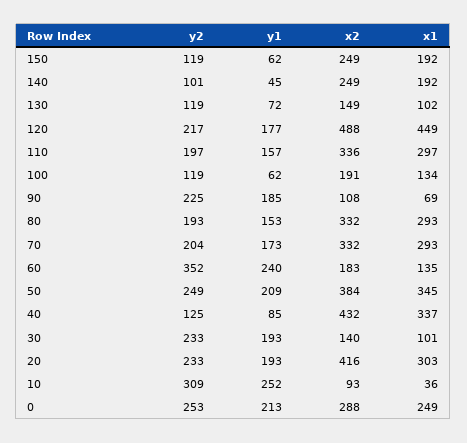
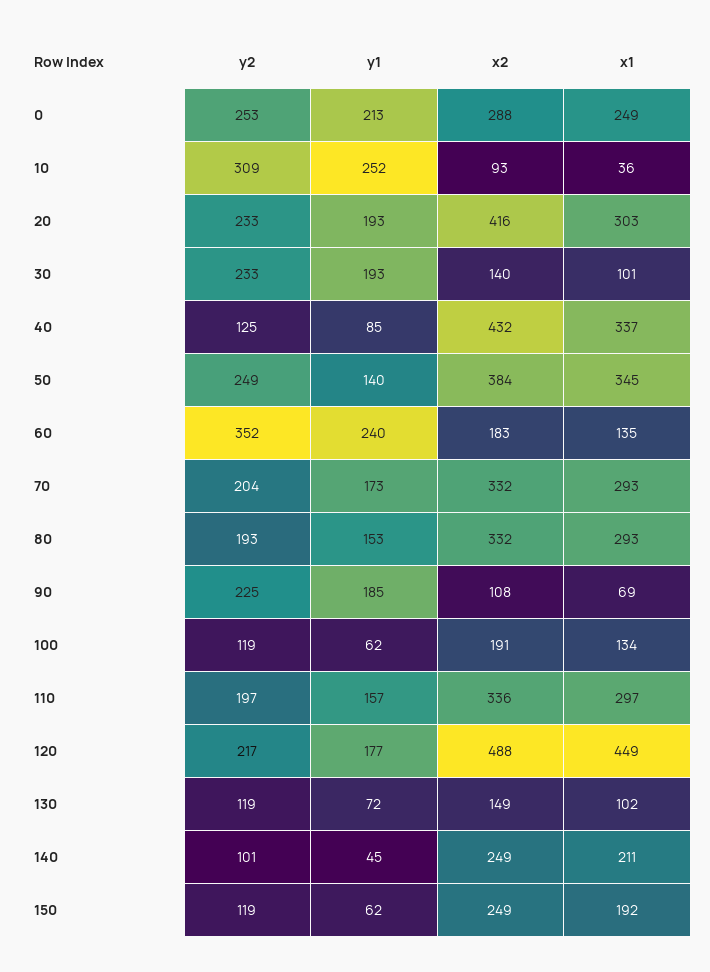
  {
    "y2": {
      "150": 119,
      "140": 101,
      "130": 119,
      "120": 217,
      "110": 197,
      "100": 119,
      "90": 225,
      "80": 193,
      "70": 204,
      "60": 352,
      "50": 249,
      "40": 125,
      "30": 233,
      "20": 233,
      "10": 309,
      "0": 253
    },
    "y1": {
      "150": 62,
      "140": 45,
      "130": 72,
      "120": 177,
      "110": 157,
      "100": 62,
      "90": 185,
      "80": 153,
      "70": 173,
      "60": 240,
-     "50": 209,
+     "50": 140,
      "40": 85,
      "30": 193,
      "20": 193,
      "10": 252,
      "0": 213
    },
    "x2": {
      "150": 249,
      "140": 249,
      "130": 149,
      "120": 488,
      "110": 336,
      "100": 191,
      "90": 108,
      "80": 332,
      "70": 332,
      "60": 183,
      "50": 384,
      "40": 432,
      "30": 140,
      "20": 416,
      "10": 93,
      "0": 288
    },
    "x1": {
      "150": 192,
-     "140": 192,
+     "140": 211,
      "130": 102,
      "120": 449,
      "110": 297,
      "100": 134,
      "90": 69,
      "80": 293,
      "70": 293,
      "60": 135,
      "50": 345,
      "40": 337,
      "30": 101,
      "20": 303,
      "10": 36,
      "0": 249
    }
  }

